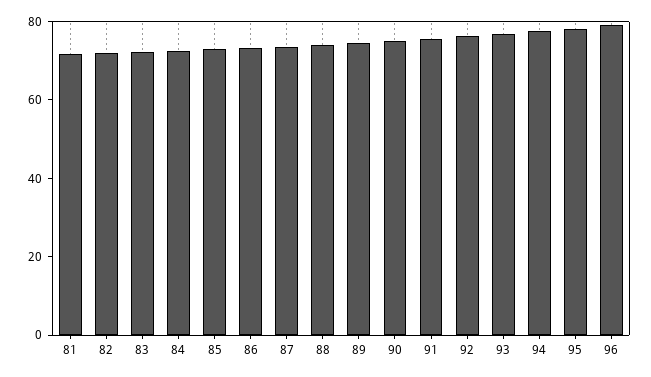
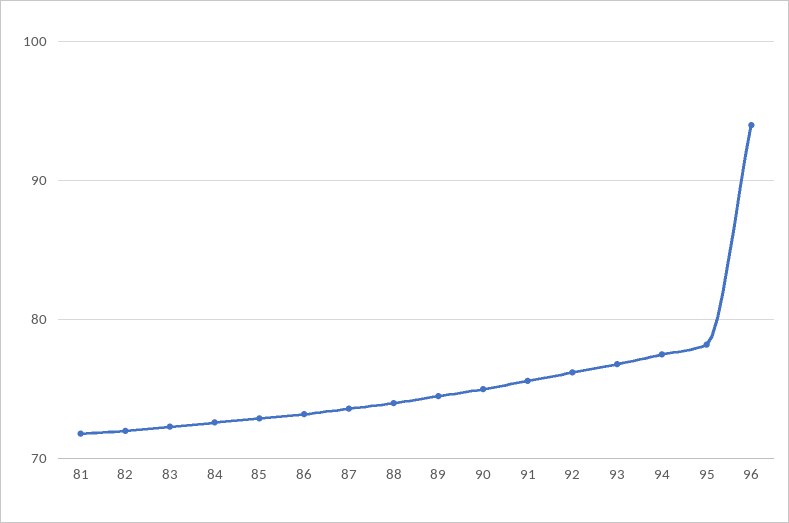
  {
    "81": 72,
    "82": 72,
    "83": 72,
    "84": 73,
    "85": 73,
    "86": 73,
    "87": 74,
    "88": 74,
    "89": 75,
    "90": 75,
    "91": 76,
    "92": 76,
    "93": 77,
    "94": 78,
    "95": 78,
-   "96": 80
+   "96": 94
  }

